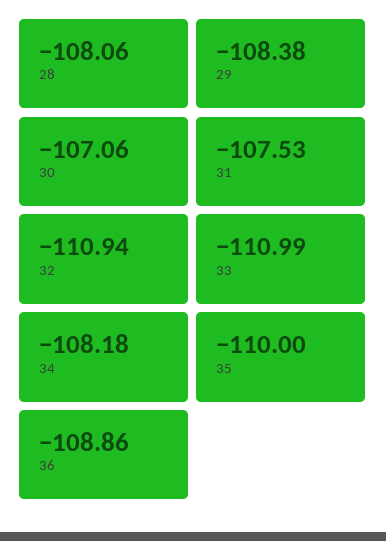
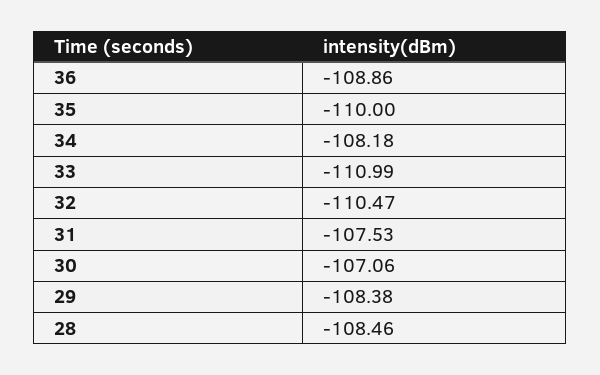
  {
-   "28": -108.06,
+   "28": -108.46,
    "29": -108.38,
    "30": -107.06,
    "31": -107.53,
-   "32": -110.94,
+   "32": -110.47,
    "33": -110.99,
    "34": -108.18,
    "35": -110,
    "36": -108.86
  }

